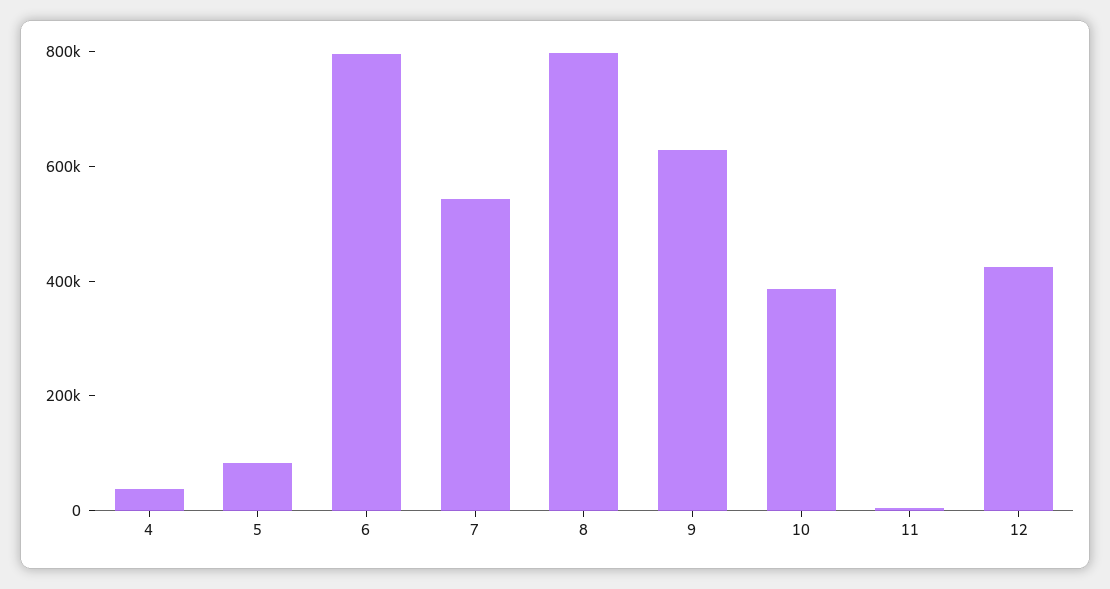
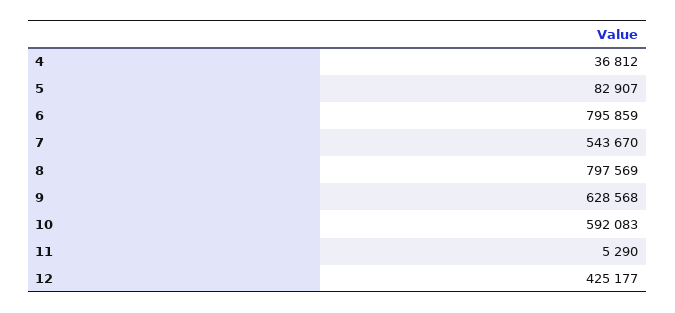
  {
    "4": 36812,
    "5": 82907,
    "6": 795859,
    "7": 543670,
    "8": 797569,
    "9": 628568,
-   "10": 400000,
+   "10": 592083,
    "11": 5290,
    "12": 425177
  }

